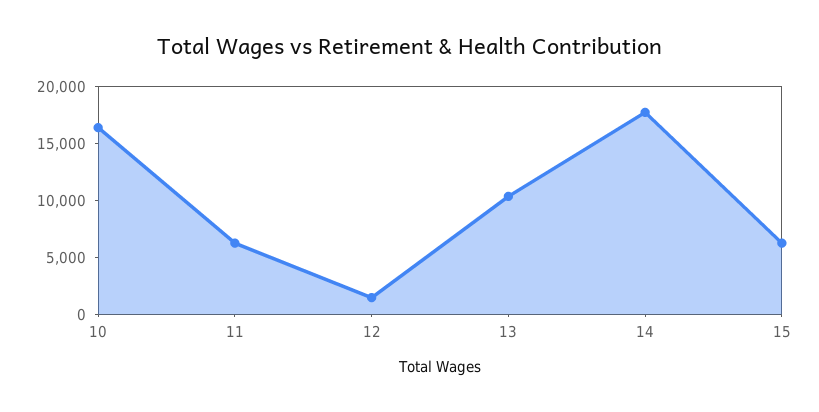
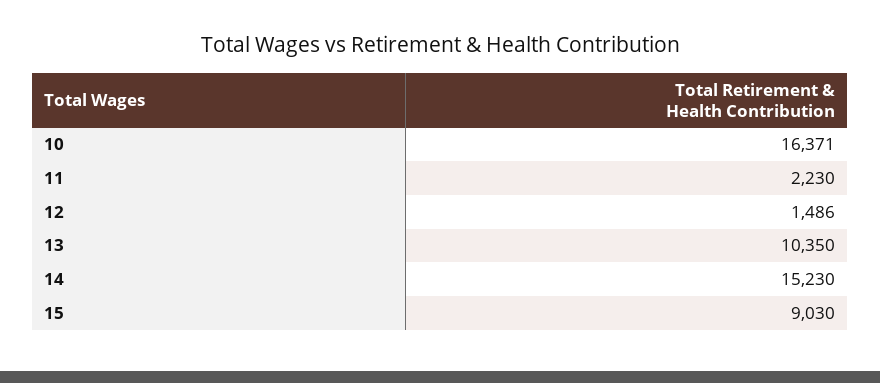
  {
    "10": 16371,
-   "11": 6000,
+   "11": 2230,
    "12": 1486,
    "13": 10350,
-   "14": 18000,
+   "14": 15230,
-   "15": 6000
+   "15": 9030
  }

